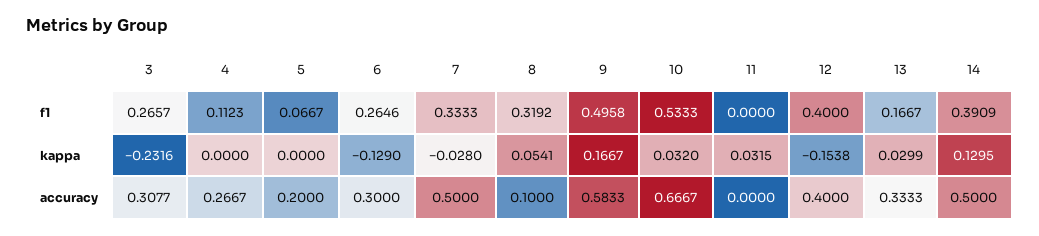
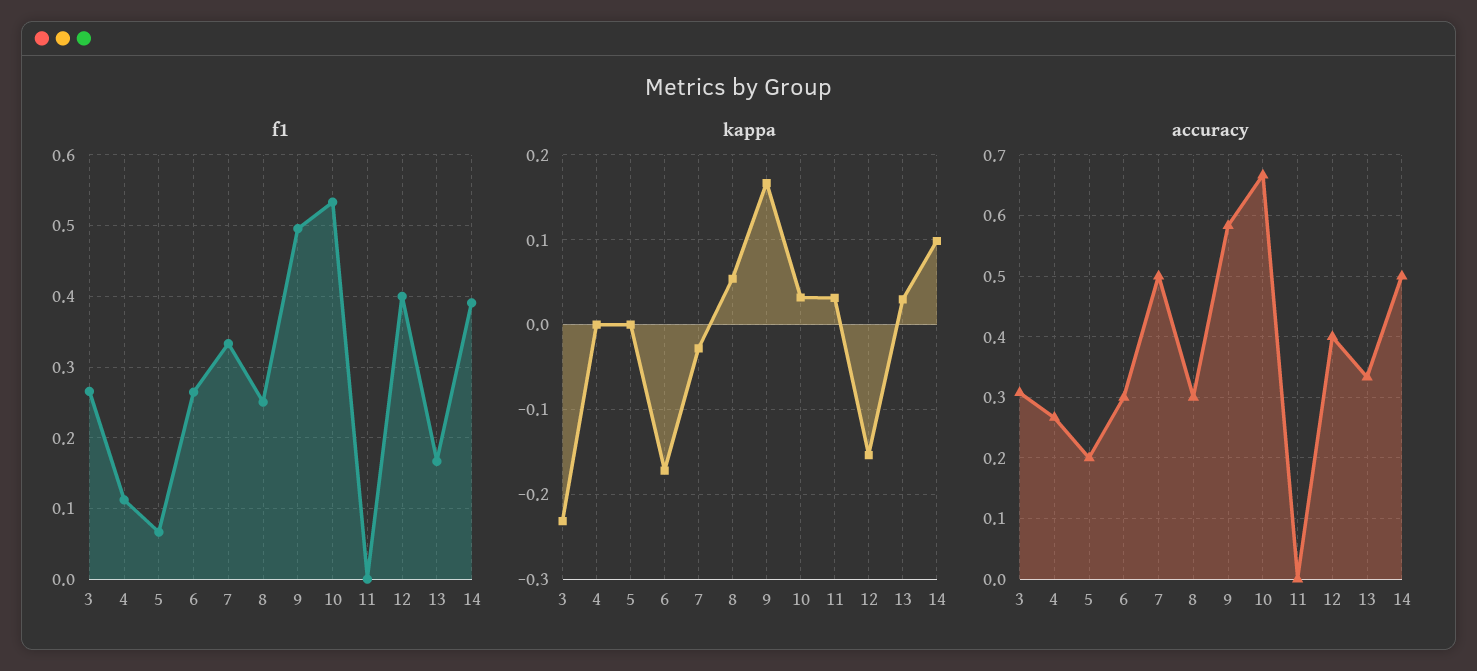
  {
    "f1": {
      "3": 0.2657,
      "4": 0.1123,
      "5": 0.0667,
      "6": 0.2646,
      "7": 0.3333,
-     "8": 0.3192,
+     "8": 0.25,
      "9": 0.4958,
      "10": 0.5333,
      "11": 0,
      "12": 0.4,
      "13": 0.1667,
      "14": 0.3909
    },
    "kappa": {
      "3": -0.2316,
      "4": 0,
      "5": 0,
-     "6": -0.129,
+     "6": -0.17,
      "7": -0.028,
      "8": 0.0541,
      "9": 0.1667,
      "10": 0.032,
      "11": 0.0315,
      "12": -0.1538,
      "13": 0.0299,
-     "14": 0.1295
+     "14": 0.1
    },
    "accuracy": {
      "3": 0.3077,
      "4": 0.2667,
      "5": 0.2,
      "6": 0.3,
      "7": 0.5,
-     "8": 0.1,
+     "8": 0.3,
      "9": 0.5833,
      "10": 0.6667,
      "11": 0,
      "12": 0.4,
      "13": 0.3333,
      "14": 0.5
    }
  }

